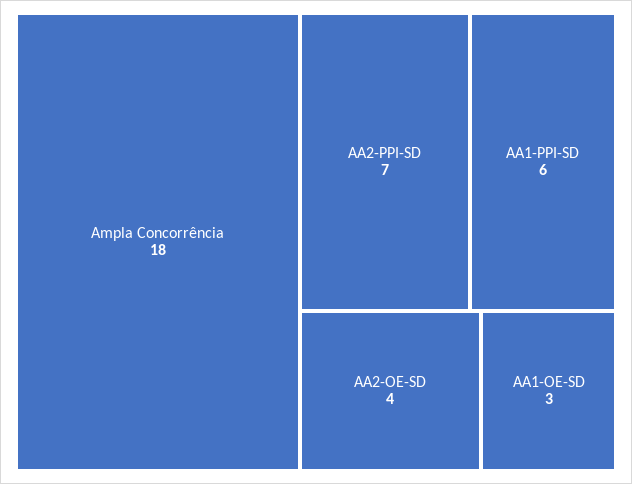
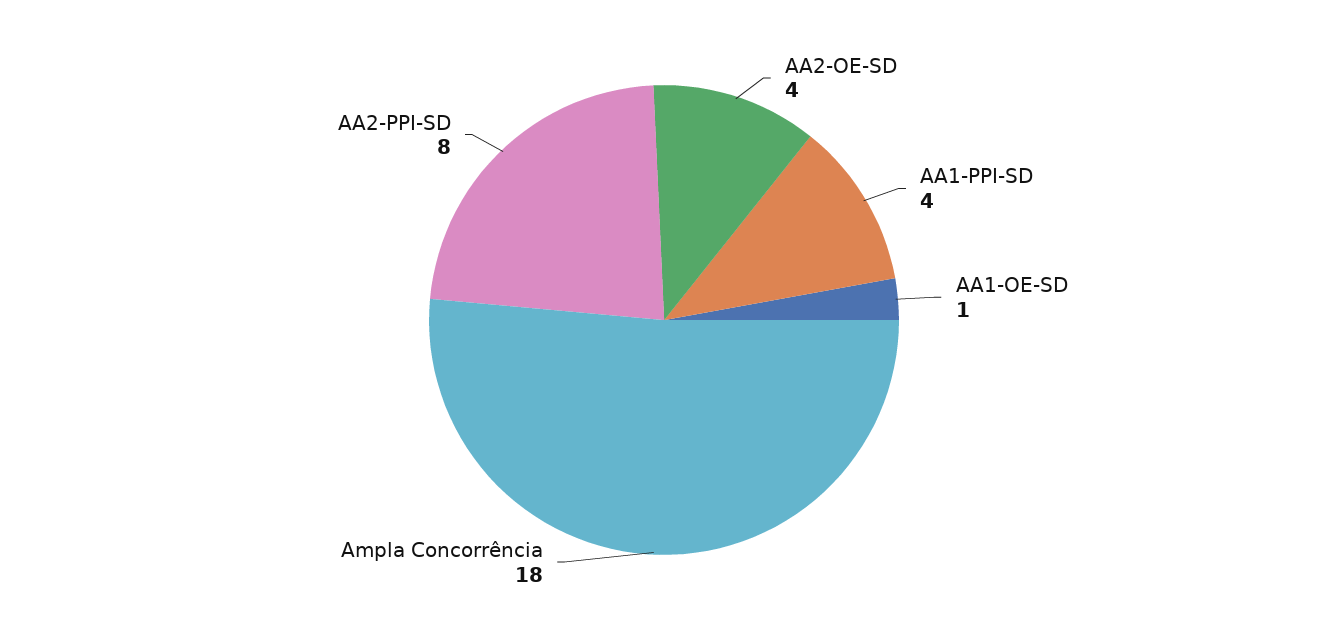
  {
    "Ampla Concorrência": 18,
-   "AA2-PPI-SD": 7,
+   "AA2-PPI-SD": 8,
-   "AA1-PPI-SD": 6,
+   "AA1-PPI-SD": 4,
    "AA2-OE-SD": 4,
-   "AA1-OE-SD": 3
+   "AA1-OE-SD": 1
  }

